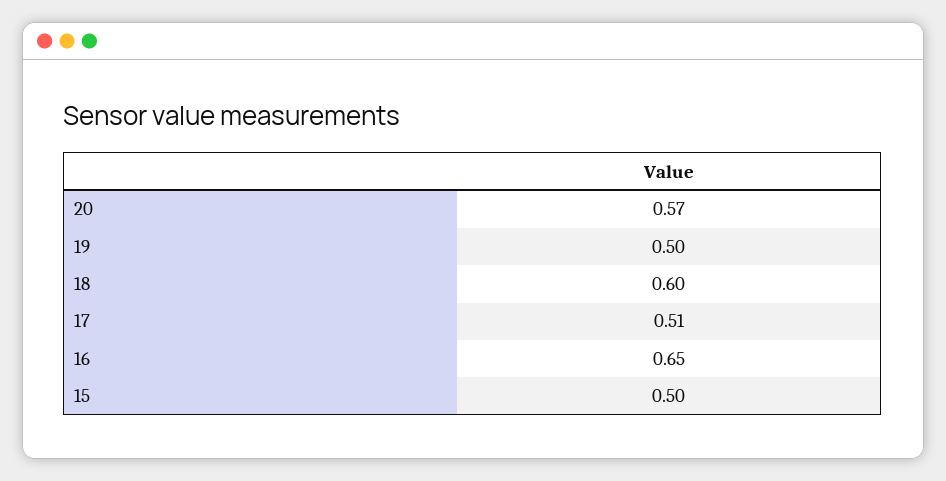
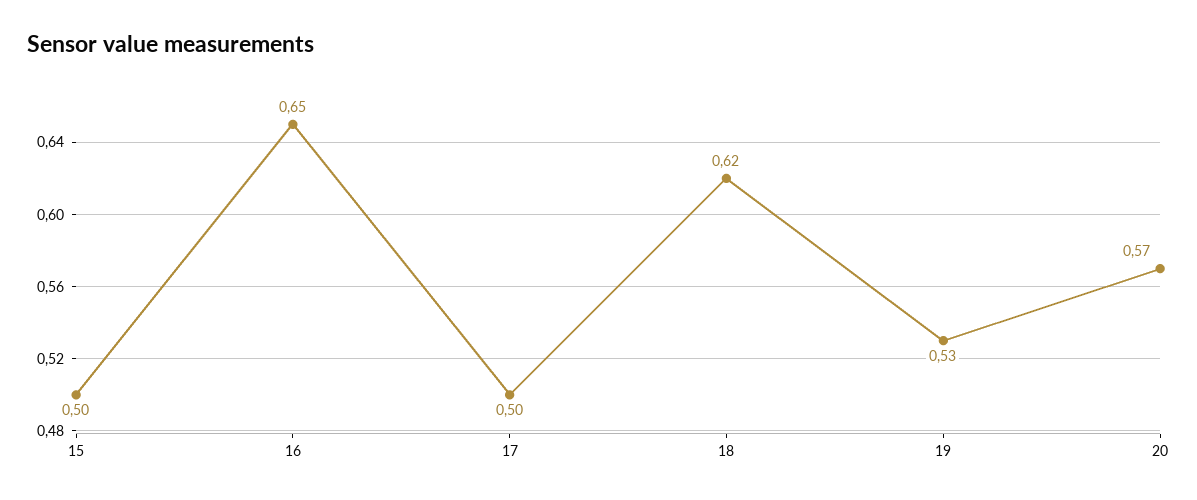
  {
    "20": 0.57,
-   "19": 0.5,
+   "19": 0.53,
-   "18": 0.6,
+   "18": 0.62,
-   "17": 0.51,
+   "17": 0.5,
    "16": 0.65,
    "15": 0.5
  }

